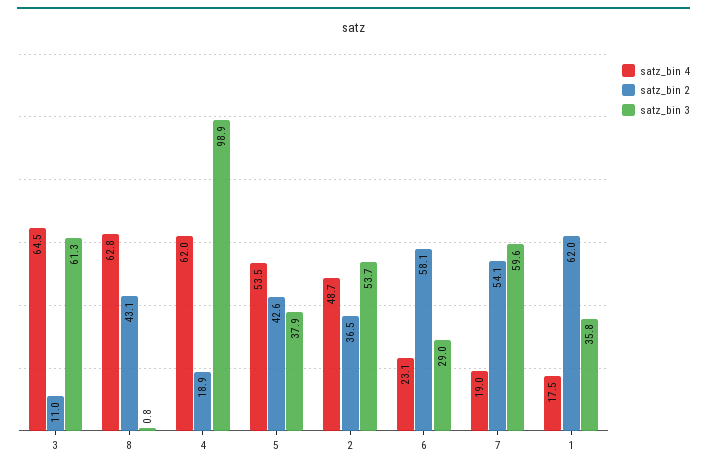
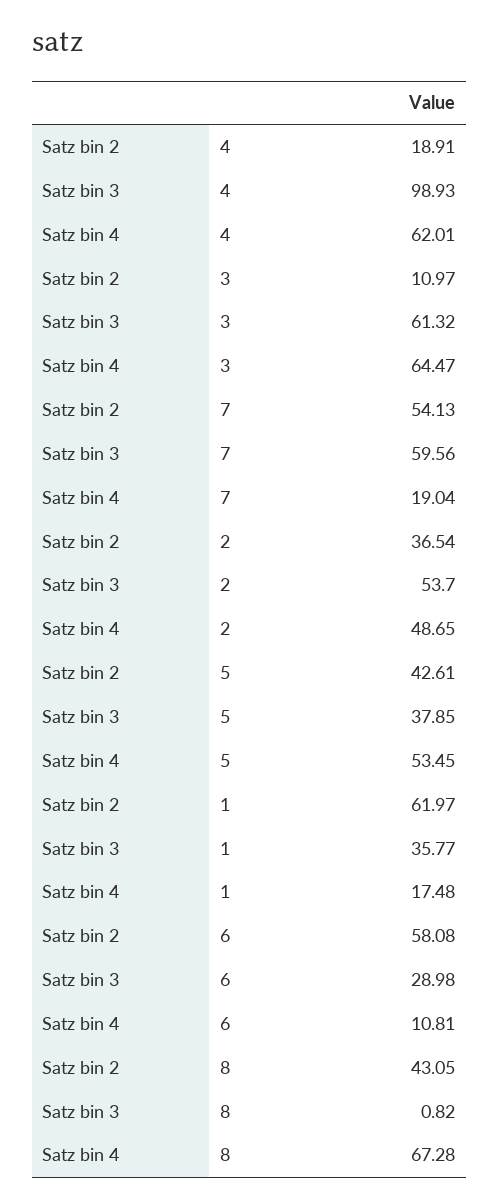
  {
    "satz_bin 4": {
      "3": 64.47,
-     "8": 62.8,
+     "8": 67.28,
      "4": 62.01,
      "5": 53.45,
      "2": 48.65,
-     "6": 23.1,
+     "6": 10.81,
      "7": 19.04,
      "1": 17.48
    },
    "satz_bin 2": {
      "3": 10.97,
      "8": 43.05,
      "4": 18.91,
      "5": 42.61,
      "2": 36.54,
      "6": 58.08,
      "7": 54.13,
      "1": 61.97
    },
    "satz_bin 3": {
      "3": 61.32,
      "8": 0.82,
      "4": 98.93,
      "5": 37.85,
      "2": 53.7,
      "6": 28.98,
      "7": 59.56,
      "1": 35.77
    }
  }

